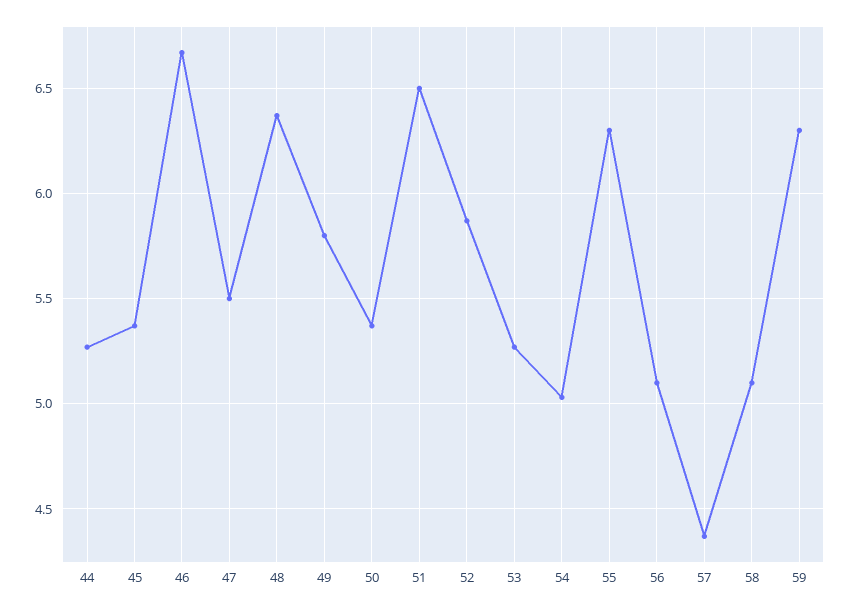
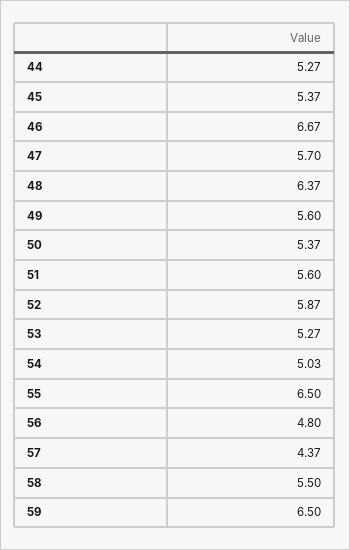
  {
    "44": 5.27,
    "45": 5.37,
    "46": 6.67,
-   "47": 5.5,
+   "47": 5.7,
    "48": 6.37,
-   "49": 5.8,
+   "49": 5.6,
    "50": 5.37,
-   "51": 6.5,
+   "51": 5.6,
    "52": 5.87,
    "53": 5.27,
    "54": 5.03,
-   "55": 6.3,
+   "55": 6.5,
-   "56": 5.1,
+   "56": 4.8,
    "57": 4.37,
-   "58": 5.1,
+   "58": 5.5,
-   "59": 6.3
+   "59": 6.5
  }

